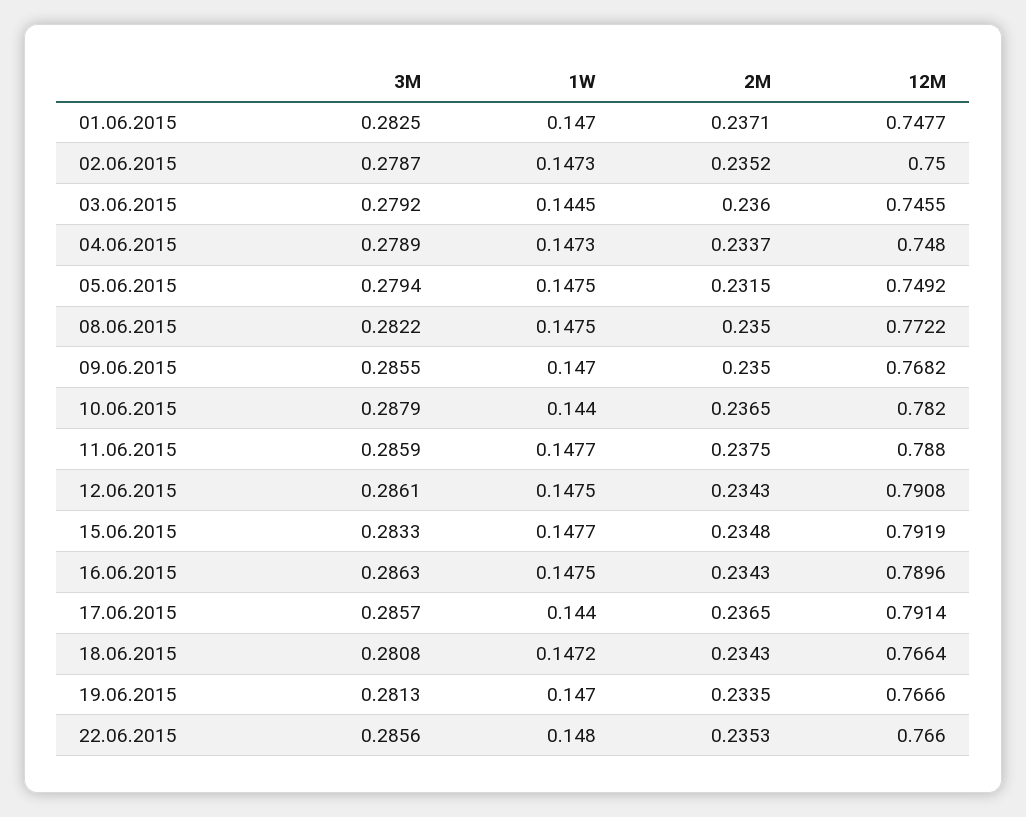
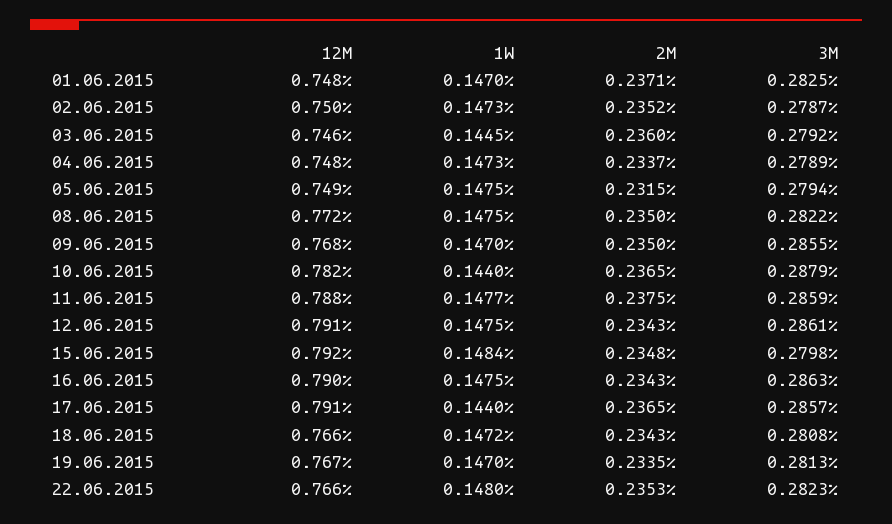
  {
    "3M": {
      "01.06.2015": 0.2825,
      "02.06.2015": 0.2787,
      "03.06.2015": 0.2792,
      "04.06.2015": 0.2789,
      "05.06.2015": 0.2794,
      "08.06.2015": 0.2822,
      "09.06.2015": 0.2855,
      "10.06.2015": 0.2879,
      "11.06.2015": 0.2859,
      "12.06.2015": 0.2861,
-     "15.06.2015": 0.2833,
+     "15.06.2015": 0.2798,
      "16.06.2015": 0.2863,
      "17.06.2015": 0.2857,
      "18.06.2015": 0.2808,
      "19.06.2015": 0.2813,
-     "22.06.2015": 0.2856
+     "22.06.2015": 0.2823
    },
    "1W": {
      "01.06.2015": 0.147,
      "02.06.2015": 0.1473,
      "03.06.2015": 0.1445,
      "04.06.2015": 0.1473,
      "05.06.2015": 0.1475,
      "08.06.2015": 0.1475,
      "09.06.2015": 0.147,
      "10.06.2015": 0.144,
      "11.06.2015": 0.1477,
      "12.06.2015": 0.1475,
-     "15.06.2015": 0.1477,
+     "15.06.2015": 0.1484,
      "16.06.2015": 0.1475,
      "17.06.2015": 0.144,
      "18.06.2015": 0.1472,
      "19.06.2015": 0.147,
      "22.06.2015": 0.148
    },
    "2M": {
      "01.06.2015": 0.2371,
      "02.06.2015": 0.2352,
      "03.06.2015": 0.236,
      "04.06.2015": 0.2337,
      "05.06.2015": 0.2315,
      "08.06.2015": 0.235,
      "09.06.2015": 0.235,
      "10.06.2015": 0.2365,
      "11.06.2015": 0.2375,
      "12.06.2015": 0.2343,
      "15.06.2015": 0.2348,
      "16.06.2015": 0.2343,
      "17.06.2015": 0.2365,
      "18.06.2015": 0.2343,
      "19.06.2015": 0.2335,
      "22.06.2015": 0.2353
    },
    "12M": {
      "01.06.2015": 0.7477,
      "02.06.2015": 0.75,
      "03.06.2015": 0.7455,
      "04.06.2015": 0.748,
      "05.06.2015": 0.7492,
      "08.06.2015": 0.7722,
      "09.06.2015": 0.7682,
      "10.06.2015": 0.782,
      "11.06.2015": 0.788,
      "12.06.2015": 0.7908,
      "15.06.2015": 0.7919,
      "16.06.2015": 0.7896,
      "17.06.2015": 0.7914,
      "18.06.2015": 0.7664,
      "19.06.2015": 0.7666,
      "22.06.2015": 0.766
    }
  }

